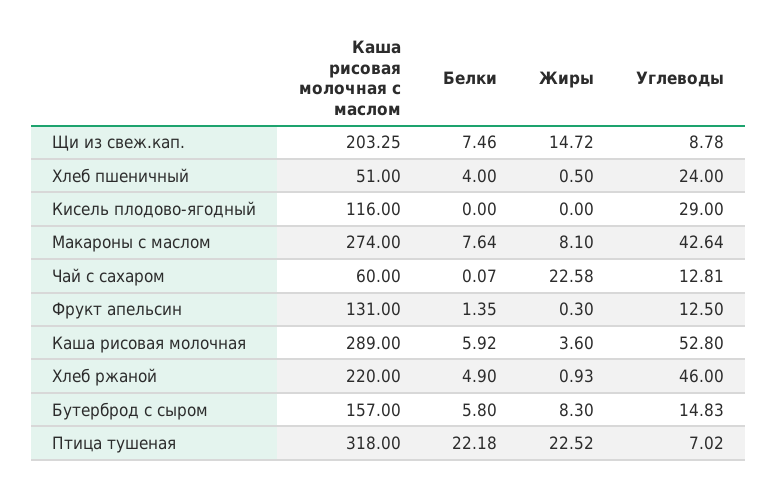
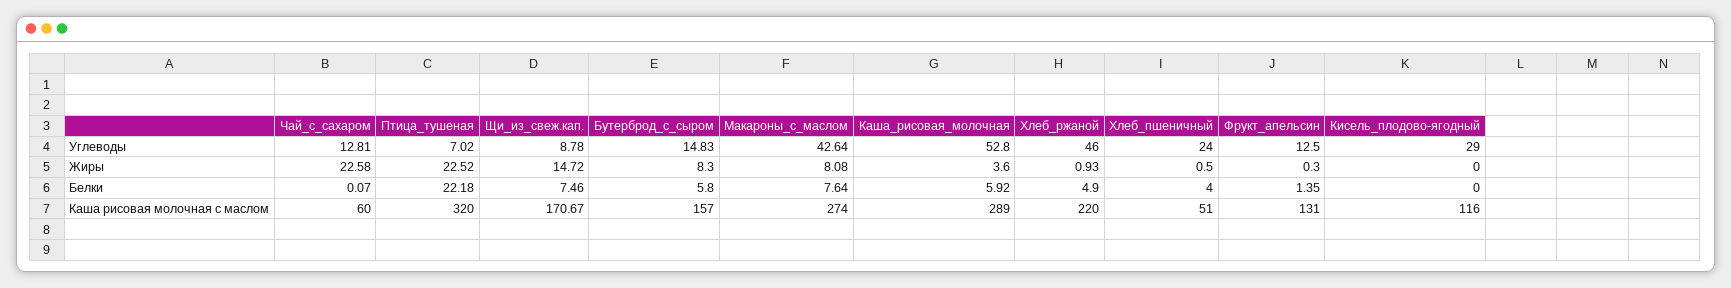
  {
    "Каша рисовая молочная с маслом": {
-     "Щи из свеж.кап.": 203.25,
+     "Щи из свеж.кап.": 170.67,
      "Хлеб пшеничный": 51,
      "Кисель плодово-ягодный": 116,
      "Макароны с маслом": 274,
      "Чай с сахаром": 60,
      "Фрукт апельсин": 131,
      "Каша рисовая молочная": 289,
      "Хлеб ржаной": 220,
      "Бутерброд с сыром": 157,
-     "Птица тушеная": 318
+     "Птица тушеная": 320
    },
    "Белки": {
      "Щи из свеж.кап.": 7.46,
      "Хлеб пшеничный": 4,
      "Кисель плодово-ягодный": 0,
      "Макароны с маслом": 7.64,
      "Чай с сахаром": 0.07,
      "Фрукт апельсин": 1.35,
      "Каша рисовая молочная": 5.92,
      "Хлеб ржаной": 4.9,
      "Бутерброд с сыром": 5.8,
      "Птица тушеная": 22.18
    },
    "Жиры": {
      "Щи из свеж.кап.": 14.72,
      "Хлеб пшеничный": 0.5,
      "Кисель плодово-ягодный": 0,
-     "Макароны с маслом": 8.1,
+     "Макароны с маслом": 8.08,
      "Чай с сахаром": 22.58,
      "Фрукт апельсин": 0.3,
      "Каша рисовая молочная": 3.6,
      "Хлеб ржаной": 0.93,
      "Бутерброд с сыром": 8.3,
      "Птица тушеная": 22.52
    },
    "Углеводы": {
      "Щи из свеж.кап.": 8.78,
      "Хлеб пшеничный": 24,
      "Кисель плодово-ягодный": 29,
      "Макароны с маслом": 42.64,
      "Чай с сахаром": 12.81,
      "Фрукт апельсин": 12.5,
      "Каша рисовая молочная": 52.8,
      "Хлеб ржаной": 46,
      "Бутерброд с сыром": 14.83,
      "Птица тушеная": 7.02
    }
  }

